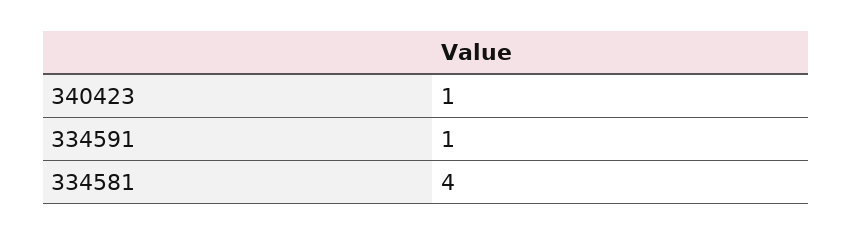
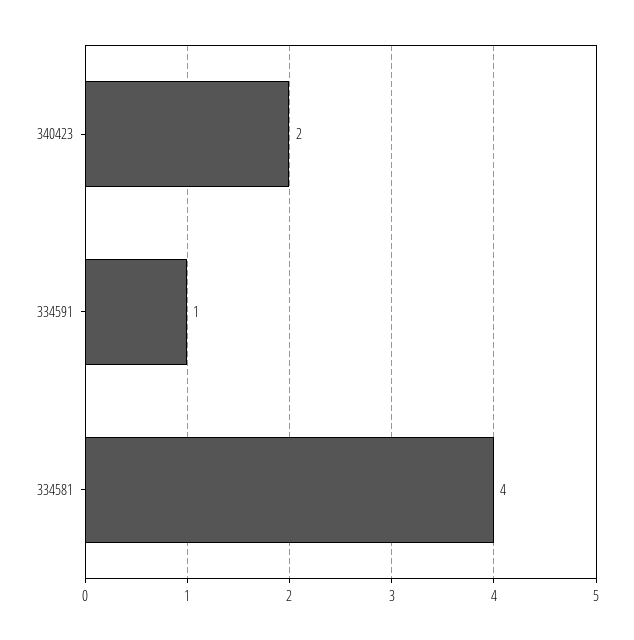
  {
-   "340423": 1,
+   "340423": 2,
    "334591": 1,
    "334581": 4
  }

